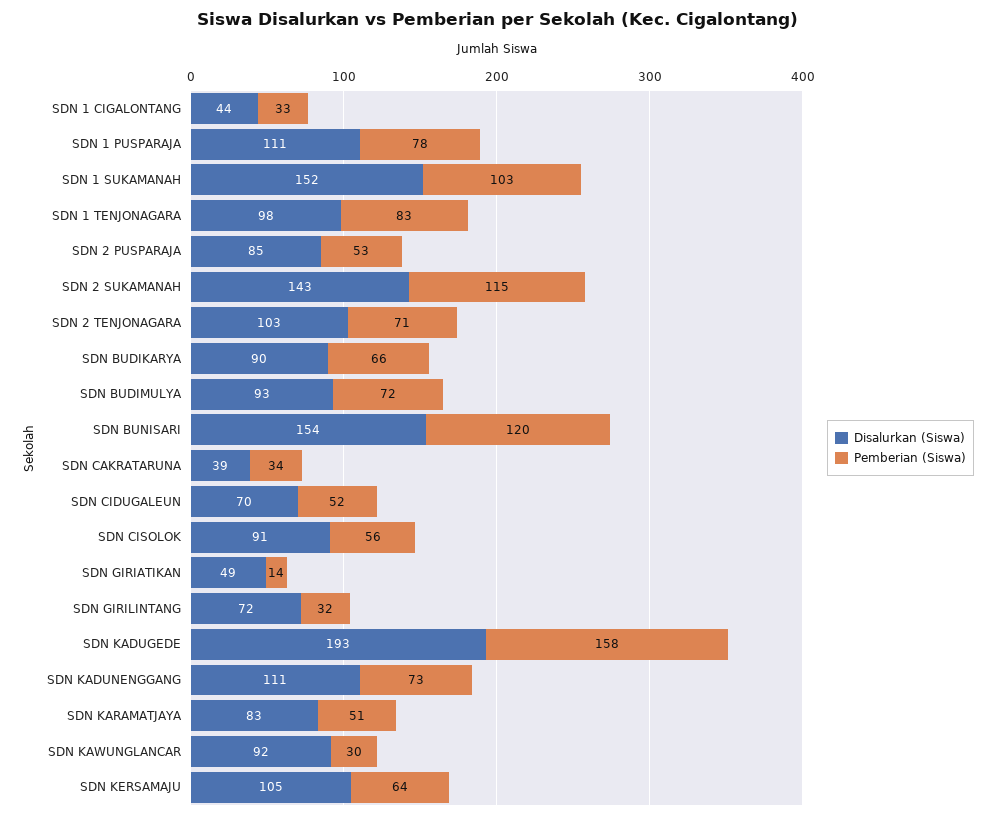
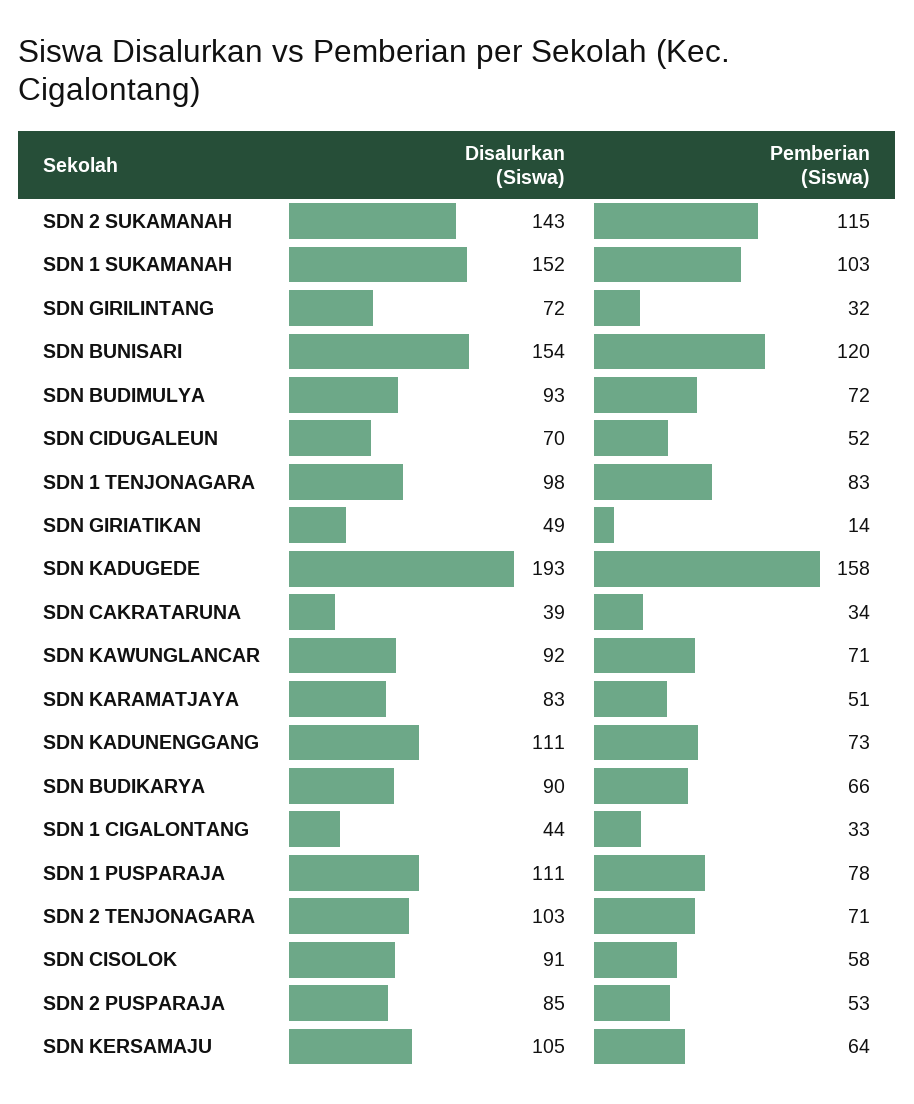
  {
    "Disalurkan (Siswa)": {
      "SDN 1 CIGALONTANG": 44,
      "SDN 1 PUSPARAJA": 111,
      "SDN 1 SUKAMANAH": 152,
      "SDN 1 TENJONAGARA": 98,
      "SDN 2 PUSPARAJA": 85,
      "SDN 2 SUKAMANAH": 143,
      "SDN 2 TENJONAGARA": 103,
      "SDN BUDIKARYA": 90,
      "SDN BUDIMULYA": 93,
      "SDN BUNISARI": 154,
      "SDN CAKRATARUNA": 39,
      "SDN CIDUGALEUN": 70,
      "SDN CISOLOK": 91,
      "SDN GIRIATIKAN": 49,
      "SDN GIRILINTANG": 72,
      "SDN KADUGEDE": 193,
      "SDN KADUNENGGANG": 111,
      "SDN KARAMATJAYA": 83,
      "SDN KAWUNGLANCAR": 92,
      "SDN KERSAMAJU": 105
    },
    "Pemberian (Siswa)": {
      "SDN 1 CIGALONTANG": 33,
      "SDN 1 PUSPARAJA": 78,
      "SDN 1 SUKAMANAH": 103,
      "SDN 1 TENJONAGARA": 83,
      "SDN 2 PUSPARAJA": 53,
      "SDN 2 SUKAMANAH": 115,
      "SDN 2 TENJONAGARA": 71,
      "SDN BUDIKARYA": 66,
      "SDN BUDIMULYA": 72,
      "SDN BUNISARI": 120,
      "SDN CAKRATARUNA": 34,
      "SDN CIDUGALEUN": 52,
-     "SDN CISOLOK": 56,
+     "SDN CISOLOK": 58,
      "SDN GIRIATIKAN": 14,
      "SDN GIRILINTANG": 32,
      "SDN KADUGEDE": 158,
      "SDN KADUNENGGANG": 73,
      "SDN KARAMATJAYA": 51,
-     "SDN KAWUNGLANCAR": 30,
+     "SDN KAWUNGLANCAR": 71,
      "SDN KERSAMAJU": 64
    }
  }

